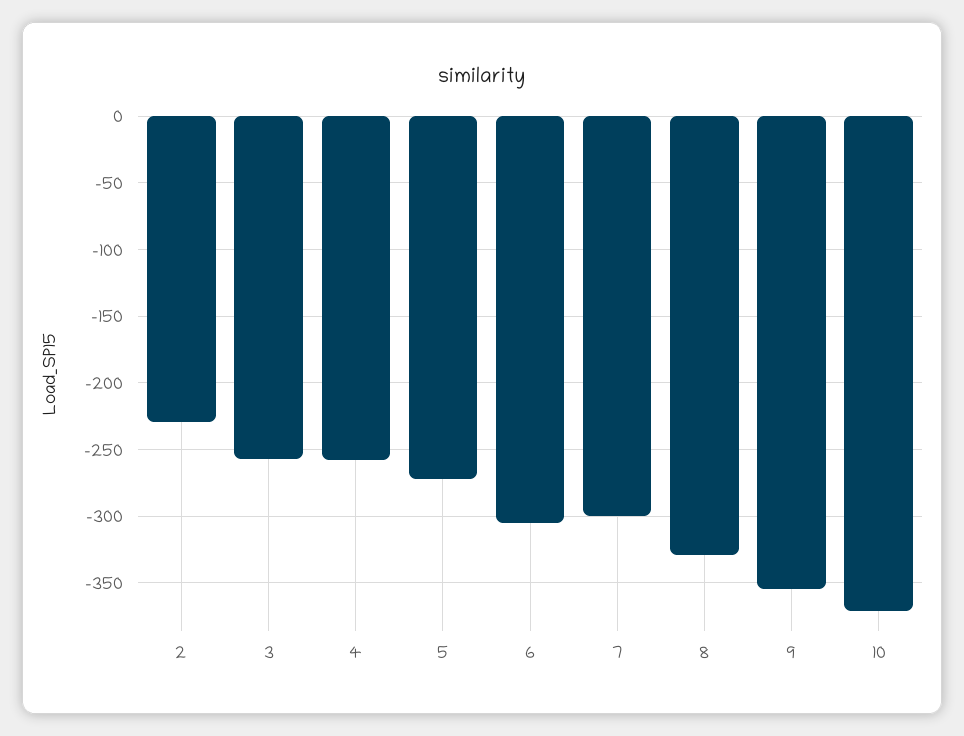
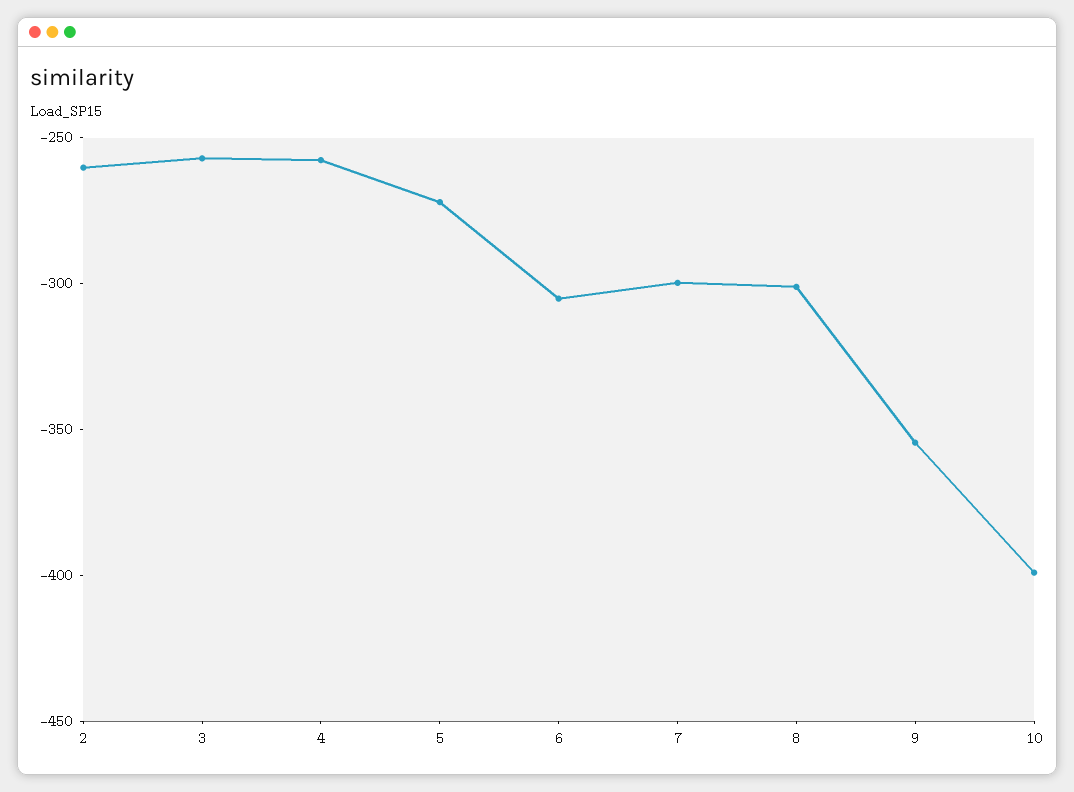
  {
-   "2": -230,
+   "2": -260,
    "3": -255,
    "4": -260,
    "5": -270,
    "6": -305,
    "7": -300,
-   "8": -330,
+   "8": -300,
    "9": -355,
-   "10": -370
+   "10": -400
  }

